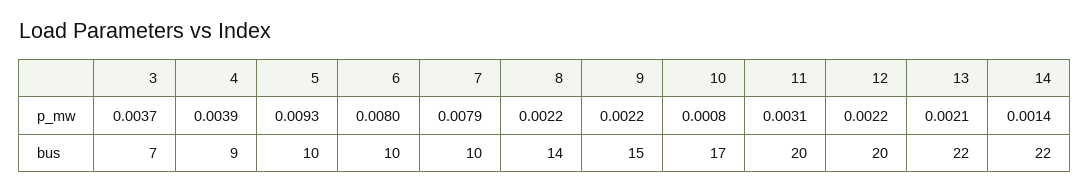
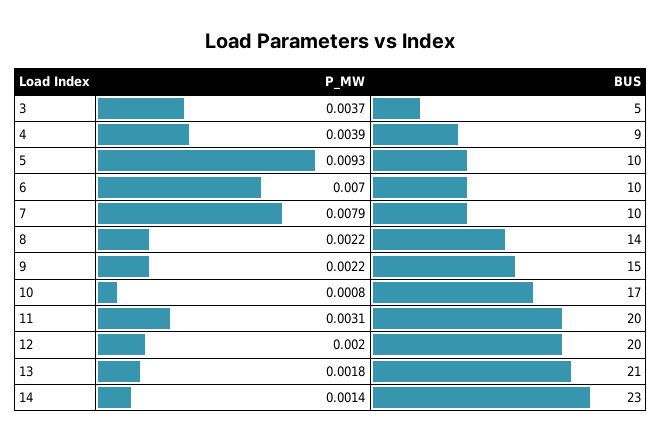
  {
    "3": {
      "p_mw": 0.0037,
-     "bus": 7
+     "bus": 5
    },
    "4": {
      "p_mw": 0.0039,
      "bus": 9
    },
    "5": {
      "p_mw": 0.0093,
      "bus": 10
    },
    "6": {
-     "p_mw": 0.008,
+     "p_mw": 0.007,
      "bus": 10
    },
    "7": {
      "p_mw": 0.0079,
      "bus": 10
    },
    "8": {
      "p_mw": 0.0022,
      "bus": 14
    },
    "9": {
      "p_mw": 0.0022,
      "bus": 15
    },
    "10": {
      "p_mw": 0.0008,
      "bus": 17
    },
    "11": {
      "p_mw": 0.0031,
      "bus": 20
    },
    "12": {
-     "p_mw": 0.0022,
+     "p_mw": 0.002,
      "bus": 20
    },
    "13": {
-     "p_mw": 0.0021,
+     "p_mw": 0.0018,
-     "bus": 22
+     "bus": 21
    },
    "14": {
      "p_mw": 0.0014,
-     "bus": 22
+     "bus": 23
    }
  }

